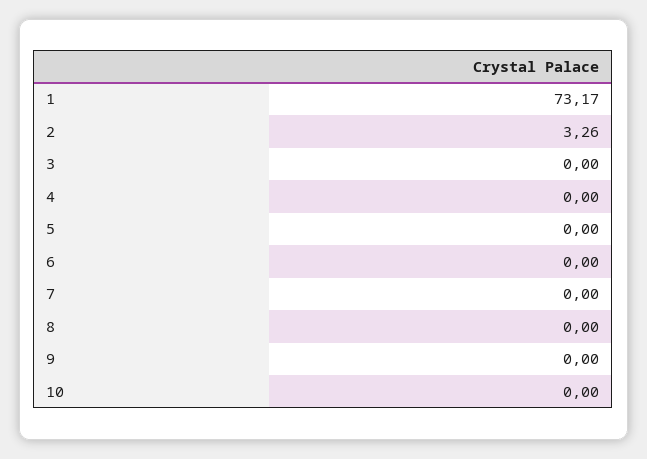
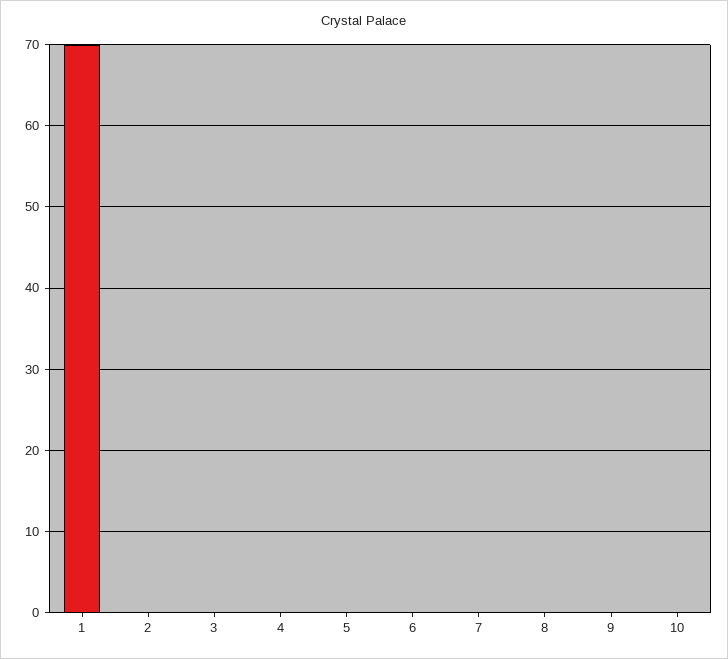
  {
-   "1": 73.17,
+   "1": 70,
-   "2": 3.26,
+   "2": 0,
    "3": 0,
    "4": 0,
    "5": 0,
    "6": 0,
    "7": 0,
    "8": 0,
    "9": 0,
    "10": 0
  }

